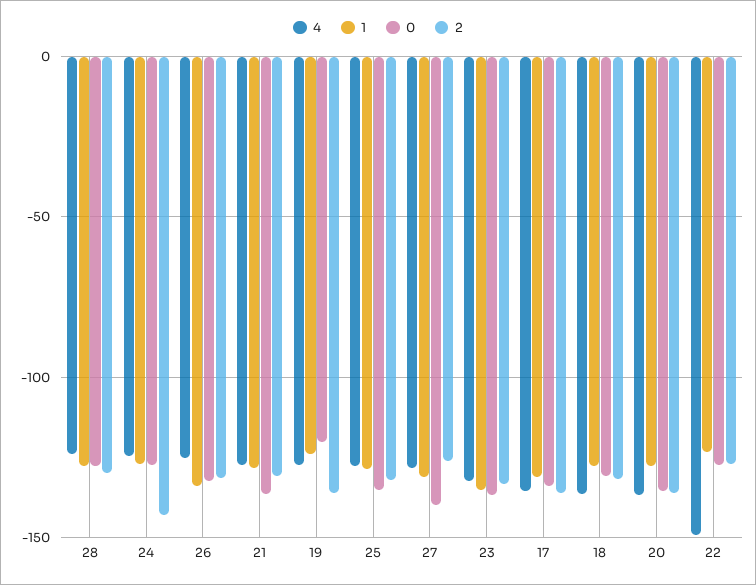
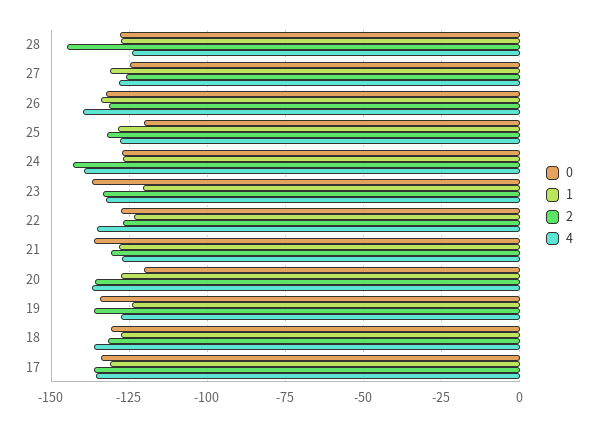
  {
    "4": {
      "28": -125,
-     "24": -125,
+     "24": -140,
-     "26": -125,
+     "26": -140,
      "21": -127.5,
      "19": -127.5,
      "25": -127.5,
      "27": -127.5,
      "23": -132.5,
      "17": -135,
      "18": -137.5,
      "20": -137.5,
-     "22": -150
+     "22": -135
    },
    "1": {
      "28": -127.5,
      "24": -127.5,
      "26": -135,
      "21": -127.5,
      "19": -125,
      "25": -127.5,
      "27": -130,
-     "23": -135,
+     "23": -120,
      "17": -130,
      "18": -127.5,
      "20": -127.5,
      "22": -122.5
    },
    "0": {
      "28": -127.5,
      "24": -127.5,
      "26": -132.5,
      "21": -137.5,
-     "19": -120,
+     "19": -135,
-     "25": -135,
+     "25": -120,
-     "27": -140,
+     "27": -125,
      "23": -137.5,
      "17": -135,
      "18": -130,
-     "20": -135,
+     "20": -120,
      "22": -127.5
    },
    "2": {
-     "28": -130,
+     "28": -145,
      "24": -142.5,
      "26": -132.5,
      "21": -130,
      "19": -135,
      "25": -132.5,
      "27": -125,
      "23": -132.5,
      "17": -135,
      "18": -132.5,
      "20": -135,
      "22": -127.5
    }
  }

